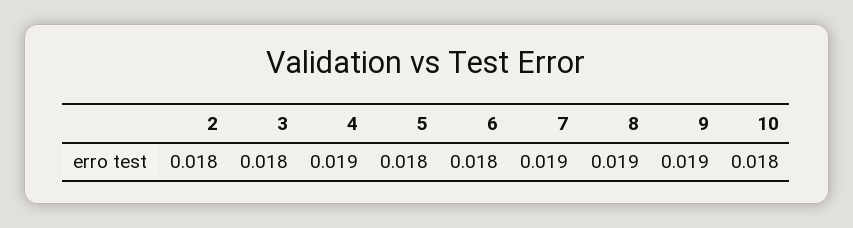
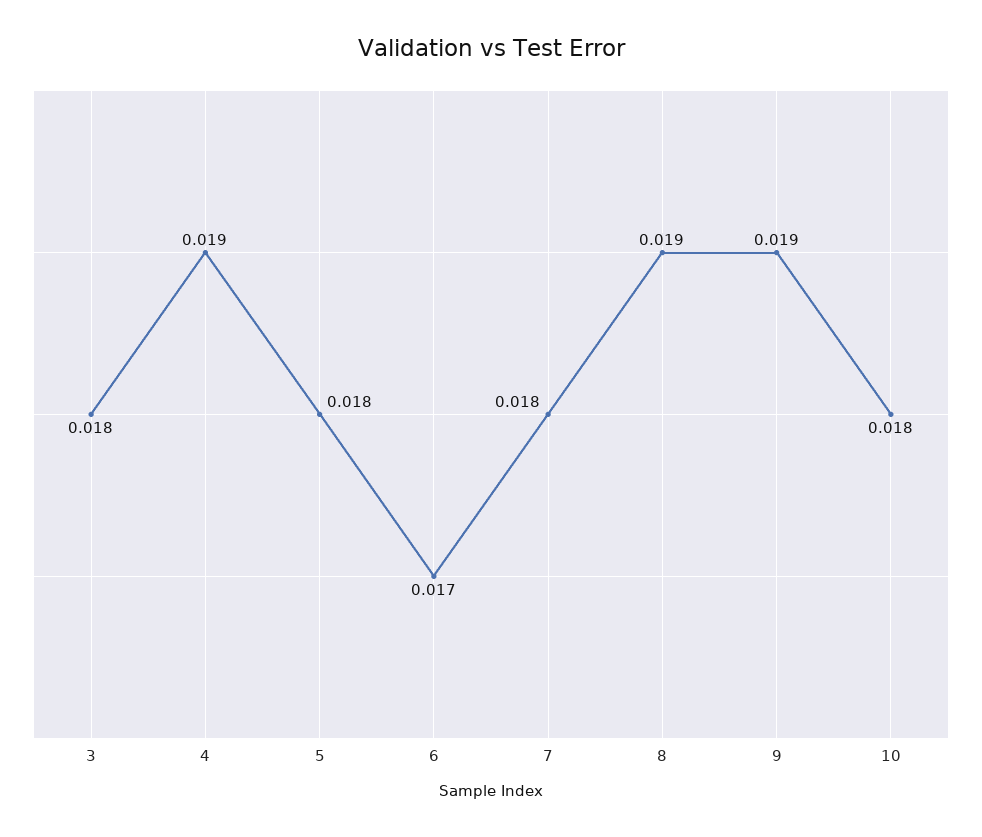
  {
-   "2": 0.018,
    "3": 0.018,
    "4": 0.019,
    "5": 0.018,
-   "6": 0.018,
+   "6": 0.017,
-   "7": 0.019,
+   "7": 0.018,
    "8": 0.019,
    "9": 0.019,
    "10": 0.018
  }

